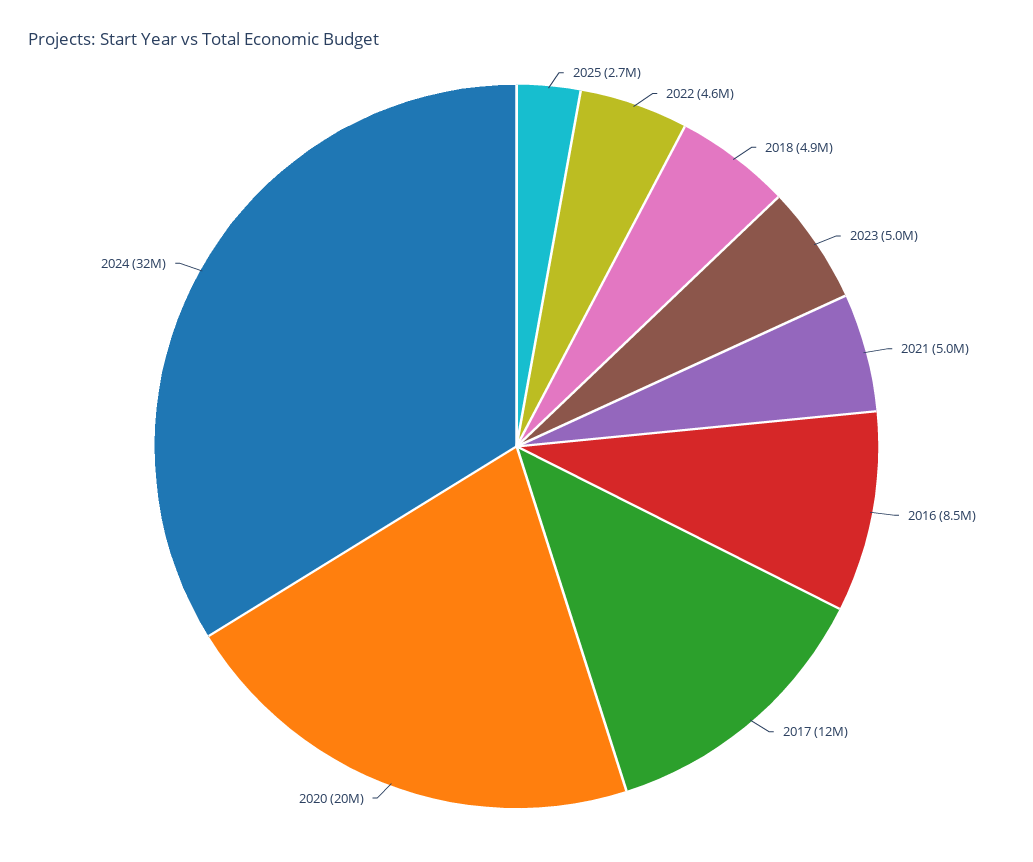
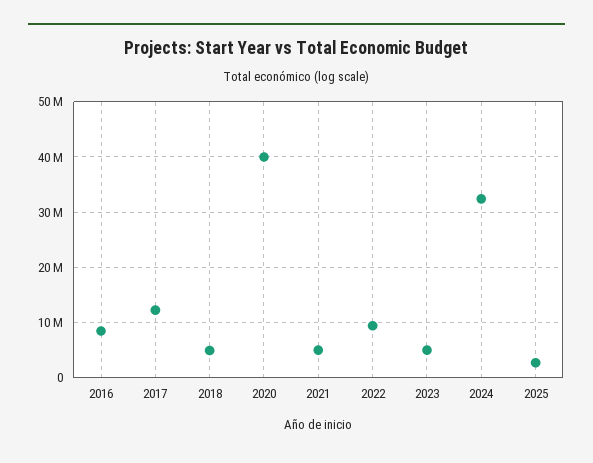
  {
    "2025": 2700000,
-   "2022": 4600000,
+   "2022": 10000000,
    "2018": 4900000,
    "2023": 5000000,
    "2021": 5000000,
    "2016": 8500000,
    "2017": 12000000,
-   "2020": 20000000,
+   "2020": 40000000,
    "2024": 32000000
  }

